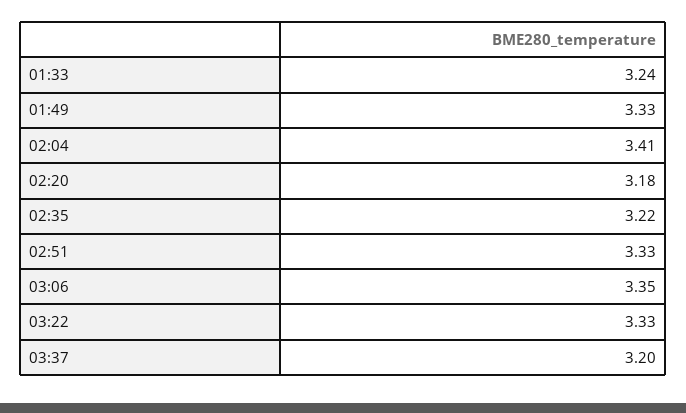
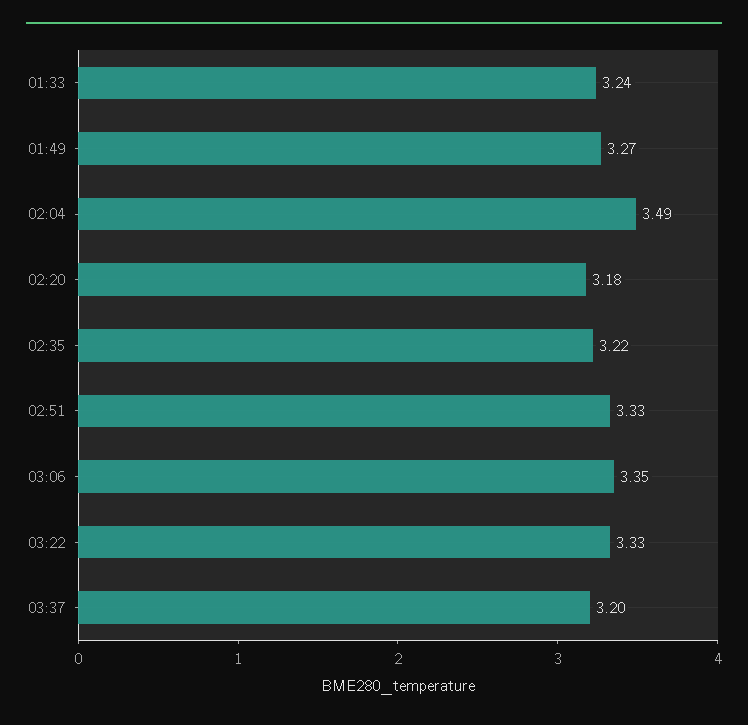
  {
    "01:33": 3.24,
-   "01:49": 3.33,
+   "01:49": 3.27,
-   "02:04": 3.41,
+   "02:04": 3.49,
    "02:20": 3.18,
    "02:35": 3.22,
    "02:51": 3.33,
    "03:06": 3.35,
    "03:22": 3.33,
    "03:37": 3.2
  }

